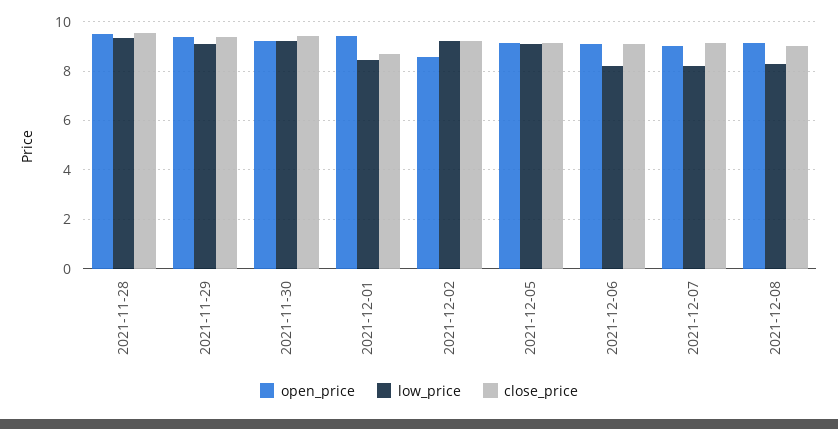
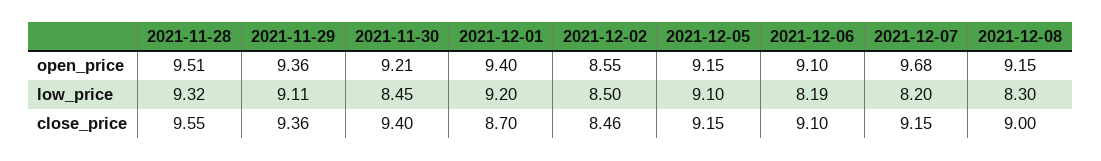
  {
    "open_price": {
      "2021-11-28": 9.51,
      "2021-11-29": 9.36,
      "2021-11-30": 9.21,
      "2021-12-01": 9.4,
      "2021-12-02": 8.55,
      "2021-12-05": 9.15,
      "2021-12-06": 9.1,
-     "2021-12-07": 9,
+     "2021-12-07": 9.68,
      "2021-12-08": 9.15
    },
    "low_price": {
      "2021-11-28": 9.32,
      "2021-11-29": 9.11,
-     "2021-11-30": 9.25,
+     "2021-11-30": 8.45,
-     "2021-12-01": 8.5,
+     "2021-12-01": 9.2,
-     "2021-12-02": 9.25,
+     "2021-12-02": 8.5,
      "2021-12-05": 9.1,
      "2021-12-06": 8.19,
      "2021-12-07": 8.2,
      "2021-12-08": 8.3
    },
    "close_price": {
      "2021-11-28": 9.55,
      "2021-11-29": 9.36,
      "2021-11-30": 9.4,
      "2021-12-01": 8.7,
-     "2021-12-02": 9.25,
+     "2021-12-02": 8.46,
      "2021-12-05": 9.15,
      "2021-12-06": 9.1,
      "2021-12-07": 9.15,
      "2021-12-08": 9
    }
  }

